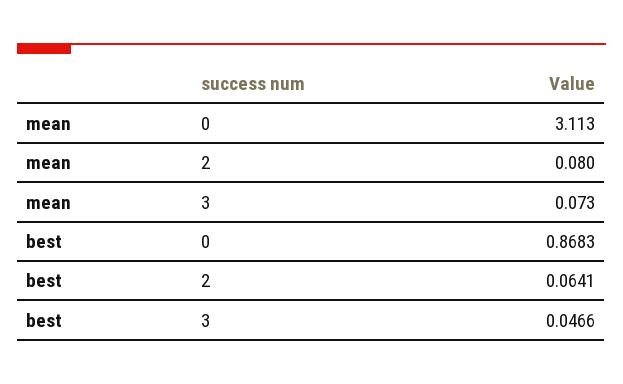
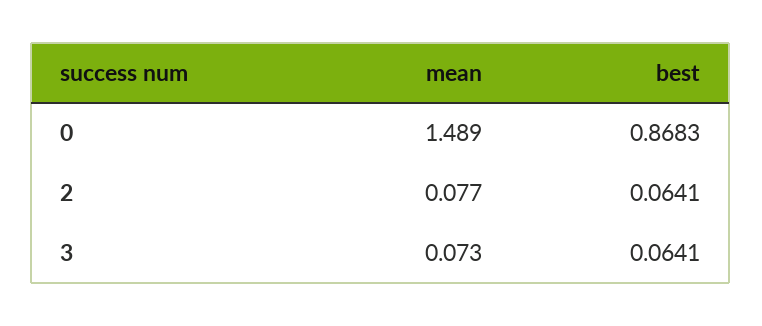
  {
    "mean": {
-     "0": 3.113,
+     "0": 1.489,
-     "2": 0.08,
+     "2": 0.077,
      "3": 0.073
    },
    "best": {
      "0": 0.8683,
      "2": 0.0641,
-     "3": 0.0466
+     "3": 0.0641
    }
  }

